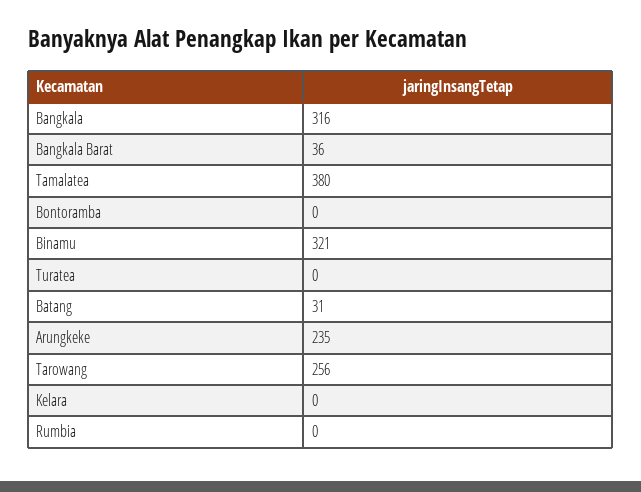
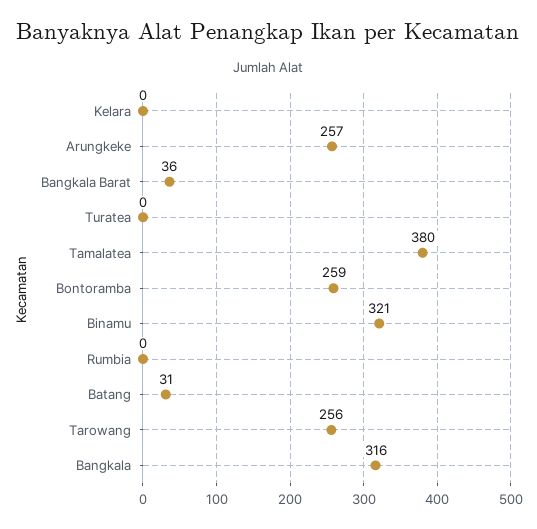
  {
    "Bangkala": 316,
    "Bangkala Barat": 36,
    "Tamalatea": 380,
-   "Bontoramba": 0,
+   "Bontoramba": 259,
    "Binamu": 321,
    "Turatea": 0,
    "Batang": 31,
-   "Arungkeke": 235,
+   "Arungkeke": 257,
    "Tarowang": 256,
    "Kelara": 0,
    "Rumbia": 0
  }

